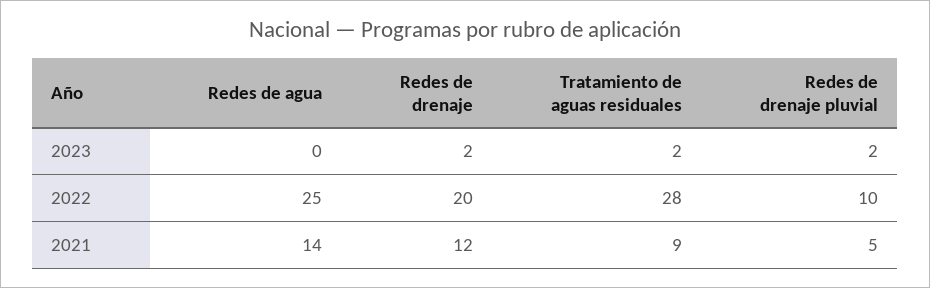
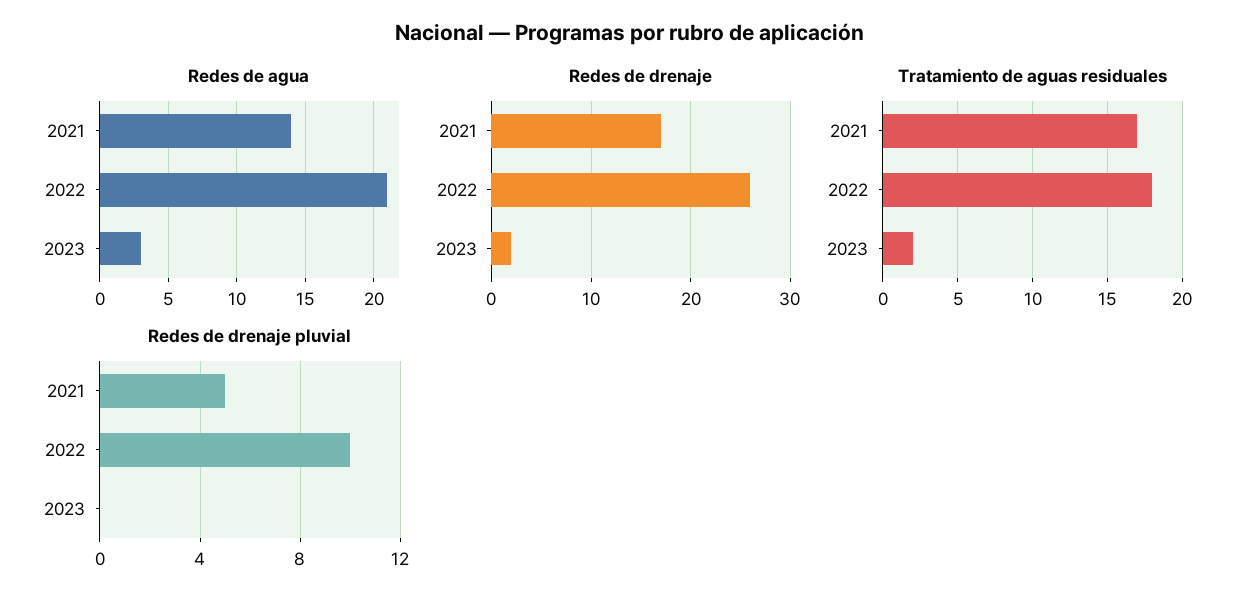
  {
    "Redes de agua": {
-     "2023": 0,
+     "2023": 3,
-     "2022": 25,
+     "2022": 21,
      "2021": 14
    },
    "Redes de drenaje": {
      "2023": 2,
-     "2022": 20,
+     "2022": 26,
-     "2021": 12
+     "2021": 17
    },
    "Tratamiento de aguas residuales": {
      "2023": 2,
-     "2022": 28,
+     "2022": 18,
-     "2021": 9
+     "2021": 17
    },
    "Redes de drenaje pluvial": {
-     "2023": 2,
+     "2023": 0,
      "2022": 10,
      "2021": 5
    }
  }

